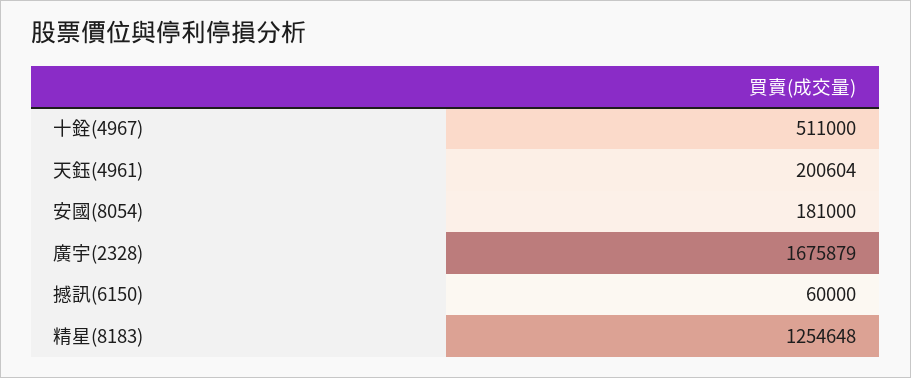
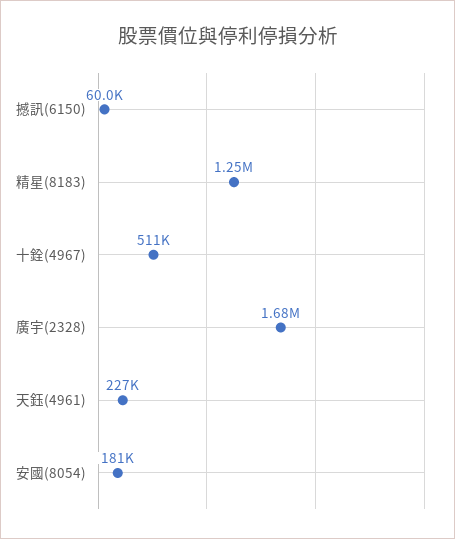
  {
    "十銓(4967)": 511000,
-   "天鈺(4961)": 200604,
+   "天鈺(4961)": 227000,
    "安國(8054)": 181000,
    "廣宇(2328)": 1675879,
    "撼訊(6150)": 60000,
    "精星(8183)": 1254648
  }

